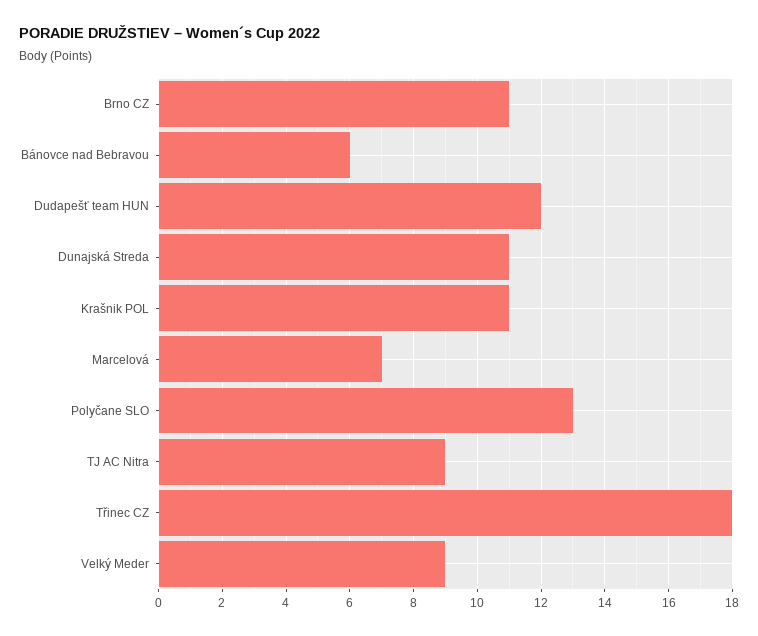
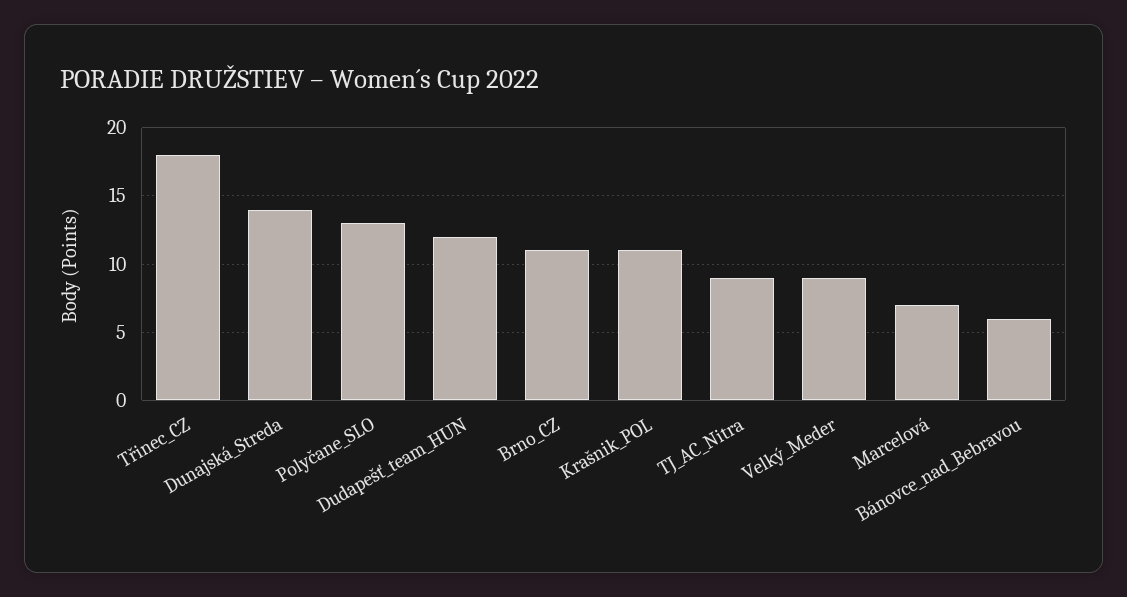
  {
    "Brno CZ": 11,
    "Bánovce nad Bebravou": 6,
    "Dudapešť team HUN": 12,
-   "Dunajská Streda": 11,
+   "Dunajská Streda": 14,
    "Krašnik POL": 11,
    "Marcelová": 7,
    "Polyčane SLO": 13,
    "TJ AC Nitra": 9,
    "Třinec CZ": 18,
    "Velký Meder": 9
  }

